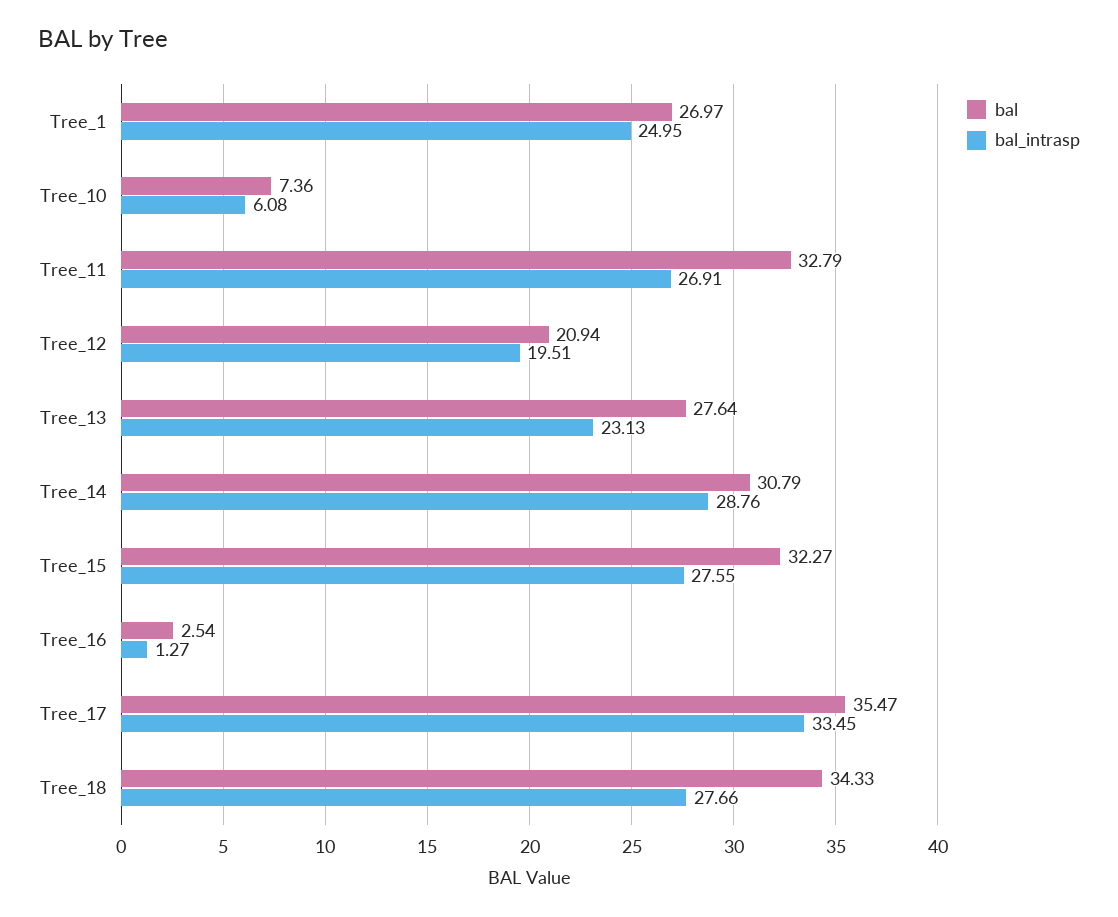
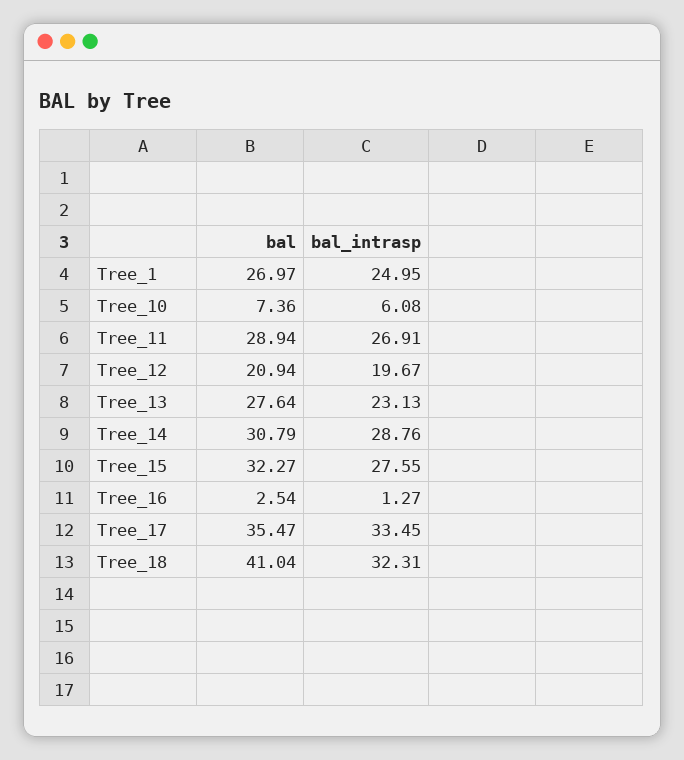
  {
    "bal": {
      "Tree_1": 26.97,
      "Tree_10": 7.36,
-     "Tree_11": 32.79,
+     "Tree_11": 28.94,
      "Tree_12": 20.94,
      "Tree_13": 27.64,
      "Tree_14": 30.79,
      "Tree_15": 32.27,
      "Tree_16": 2.54,
      "Tree_17": 35.47,
-     "Tree_18": 34.33
+     "Tree_18": 41.04
    },
    "bal_intrasp": {
      "Tree_1": 24.95,
      "Tree_10": 6.08,
      "Tree_11": 26.91,
-     "Tree_12": 19.51,
+     "Tree_12": 19.67,
      "Tree_13": 23.13,
      "Tree_14": 28.76,
      "Tree_15": 27.55,
      "Tree_16": 1.27,
      "Tree_17": 33.45,
-     "Tree_18": 27.66
+     "Tree_18": 32.31
    }
  }

